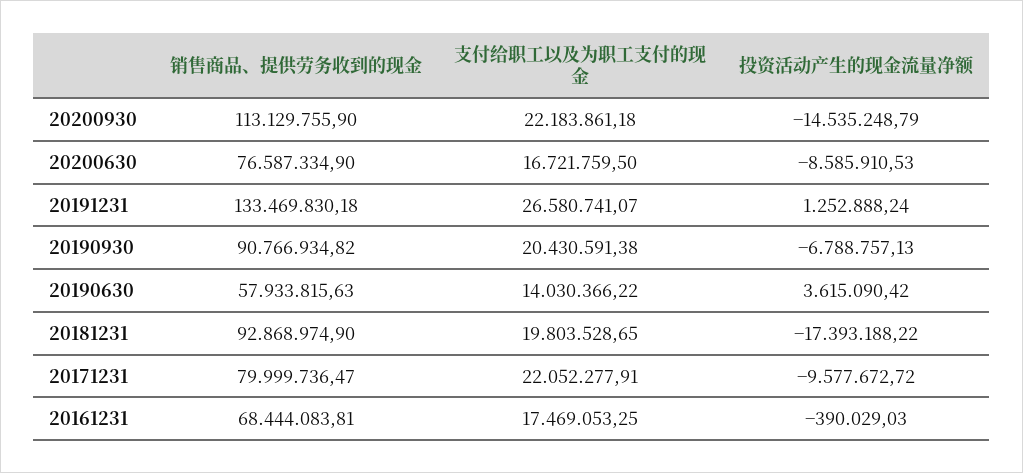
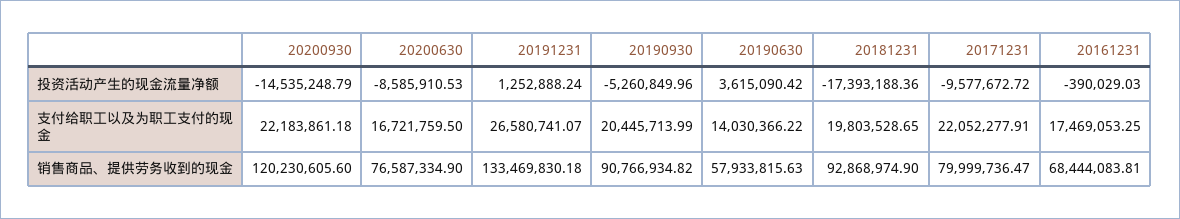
  {
    "销售商品、提供劳务收到的现金": {
-     "20200930": 113129755.9,
+     "20200930": 120230605.6,
      "20200630": 76587334.9,
      "20191231": 133469830.18,
      "20190930": 90766934.82,
      "20190630": 57933815.63,
      "20181231": 92868974.9,
      "20171231": 79999736.47,
      "20161231": 68444083.81
    },
    "支付给职工以及为职工支付的现金": {
      "20200930": 22183861.18,
      "20200630": 16721759.5,
      "20191231": 26580741.07,
-     "20190930": 20430591.38,
+     "20190930": 20445713.99,
      "20190630": 14030366.22,
      "20181231": 19803528.65,
      "20171231": 22052277.91,
      "20161231": 17469053.25
    },
    "投资活动产生的现金流量净额": {
      "20200930": -14535248.79,
      "20200630": -8585910.53,
      "20191231": 1252888.24,
-     "20190930": -6788757.13,
+     "20190930": -5260849.96,
      "20190630": 3615090.42,
-     "20181231": -17393188.22,
+     "20181231": -17393188.36,
      "20171231": -9577672.72,
      "20161231": -390029.03
    }
  }

